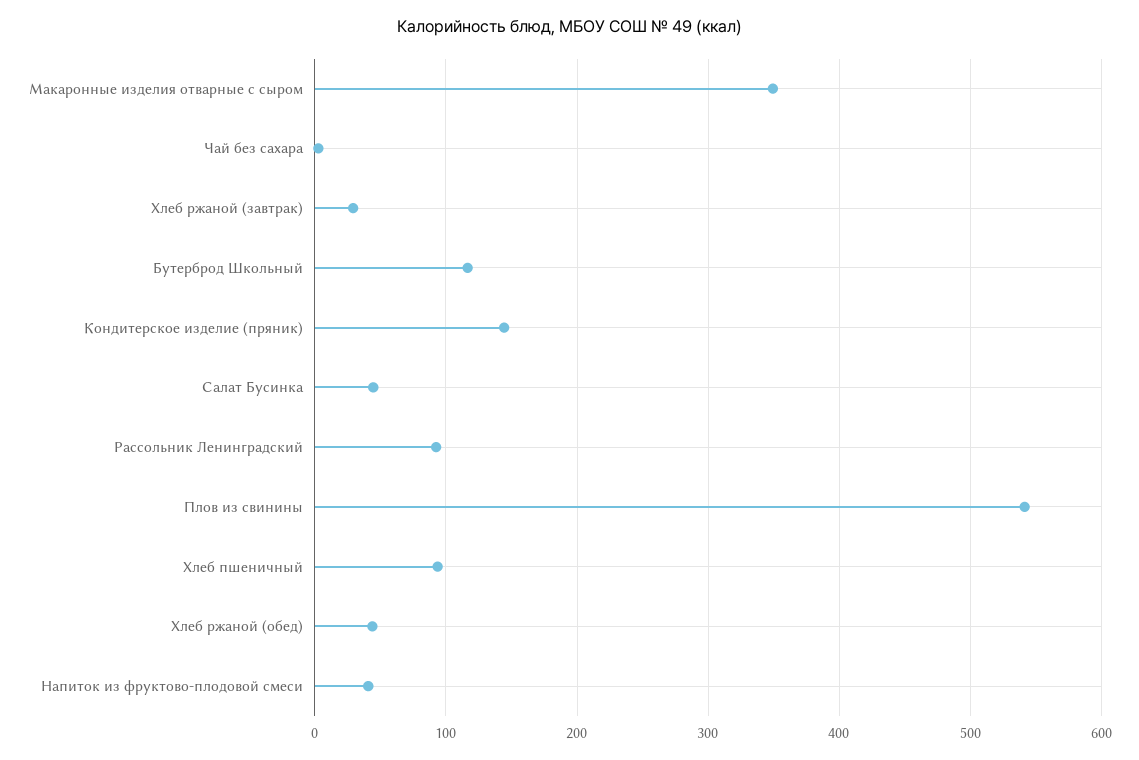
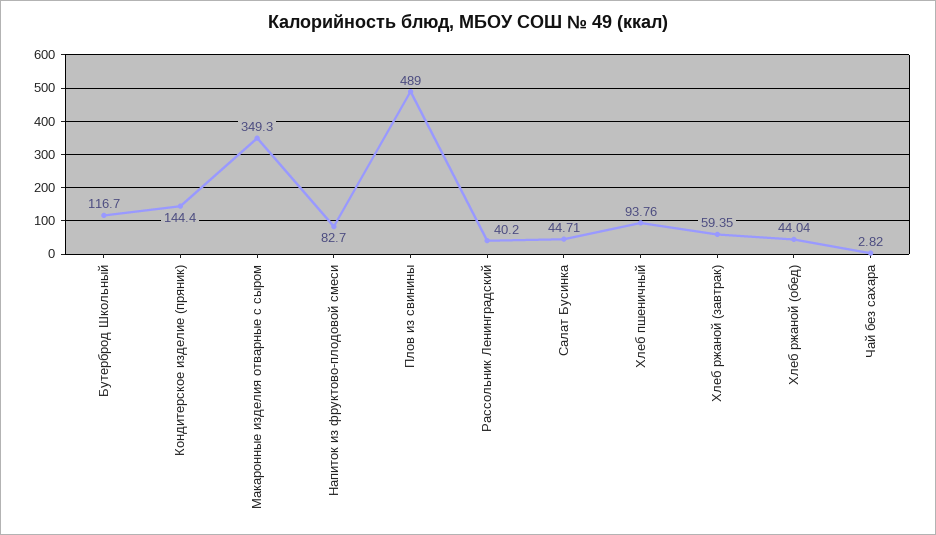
  {
    "Макаронные изделия отварные с сыром": 349.3,
    "Чай без сахара": 2.82,
-   "Хлеб ржаной (завтрак)": 30,
+   "Хлеб ржаной (завтрак)": 59.35,
    "Бутерброд Школьный": 116.7,
    "Кондитерское изделие (пряник)": 144.4,
    "Салат Бусинка": 44.71,
-   "Рассольник Ленинградский": 90,
+   "Рассольник Ленинградский": 40.2,
-   "Плов из свинины": 540,
+   "Плов из свинины": 489,
    "Хлеб пшеничный": 93.76,
    "Хлеб ржаной (обед)": 44.04,
-   "Напиток из фруктово-плодовой смеси": 40
+   "Напиток из фруктово-плодовой смеси": 82.7
  }

